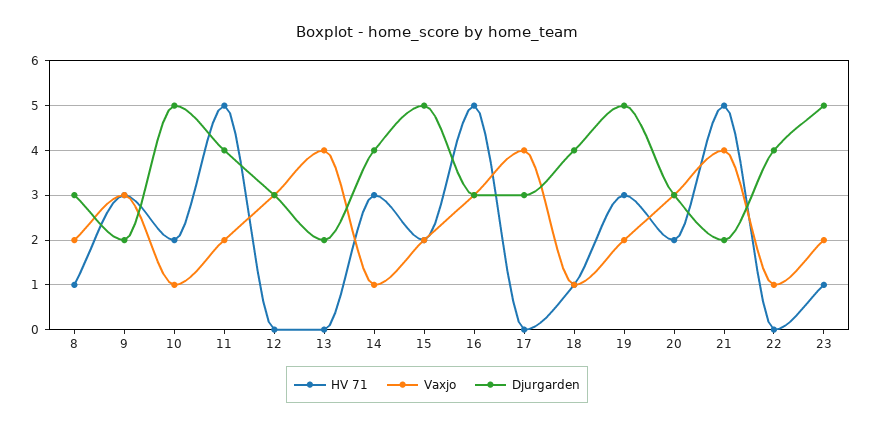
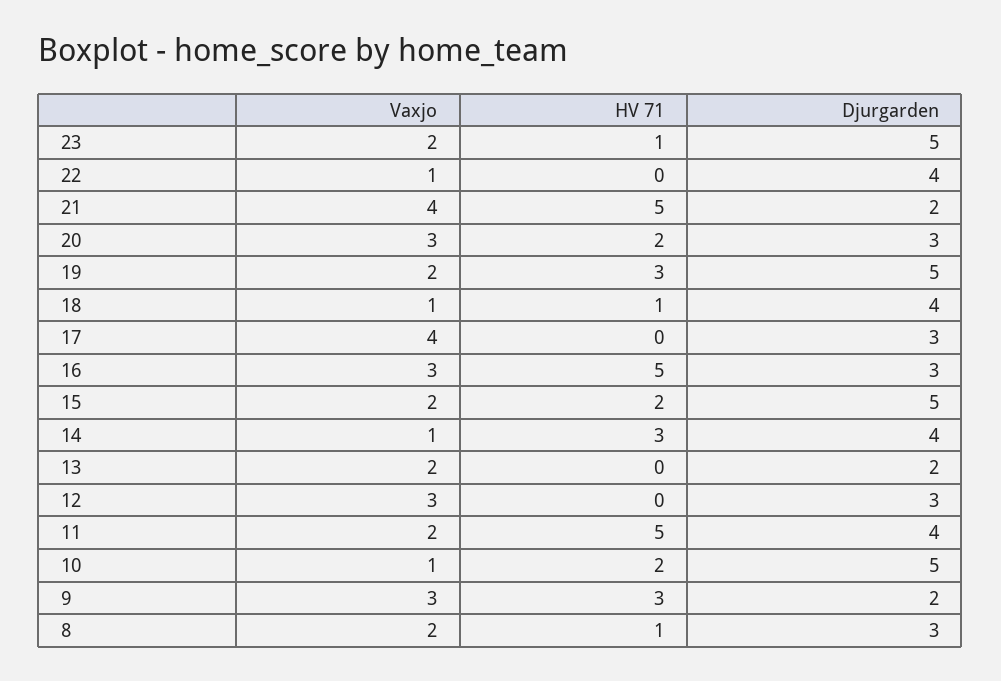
  {
    "HV 71": {
      "8": 1,
      "9": 3,
      "10": 2,
      "11": 5,
      "12": 0,
      "13": 0,
      "14": 3,
      "15": 2,
      "16": 5,
      "17": 0,
      "18": 1,
      "19": 3,
      "20": 2,
      "21": 5,
      "22": 0,
      "23": 1
    },
    "Vaxjo": {
      "8": 2,
      "9": 3,
      "10": 1,
      "11": 2,
      "12": 3,
-     "13": 4,
+     "13": 2,
      "14": 1,
      "15": 2,
      "16": 3,
      "17": 4,
      "18": 1,
      "19": 2,
      "20": 3,
      "21": 4,
      "22": 1,
      "23": 2
    },
    "Djurgarden": {
      "8": 3,
      "9": 2,
      "10": 5,
      "11": 4,
      "12": 3,
      "13": 2,
      "14": 4,
      "15": 5,
      "16": 3,
      "17": 3,
      "18": 4,
      "19": 5,
      "20": 3,
      "21": 2,
      "22": 4,
      "23": 5
    }
  }

